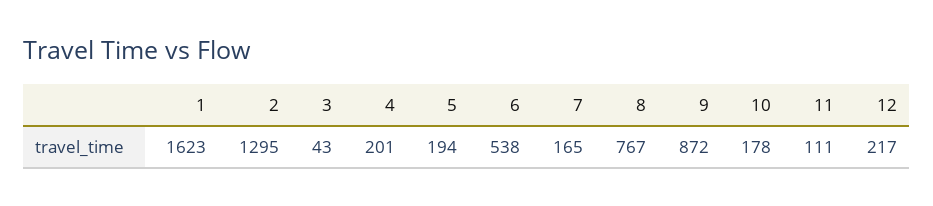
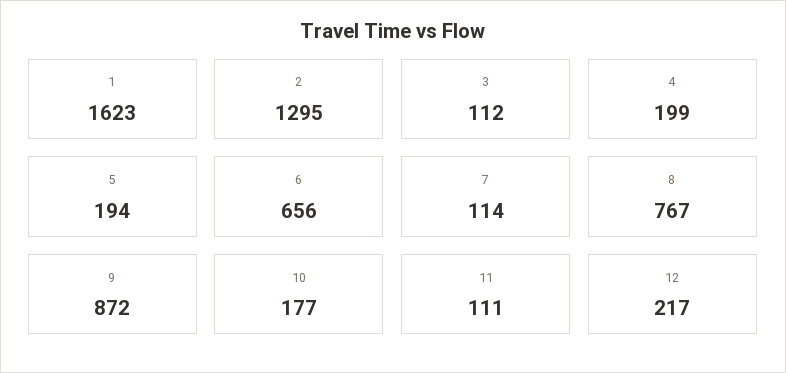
  {
    "1": 1623,
    "2": 1295,
-   "3": 43,
+   "3": 112,
-   "4": 201,
+   "4": 199,
    "5": 194,
-   "6": 538,
+   "6": 656,
-   "7": 165,
+   "7": 114,
    "8": 767,
    "9": 872,
-   "10": 178,
+   "10": 177,
    "11": 111,
    "12": 217
  }

